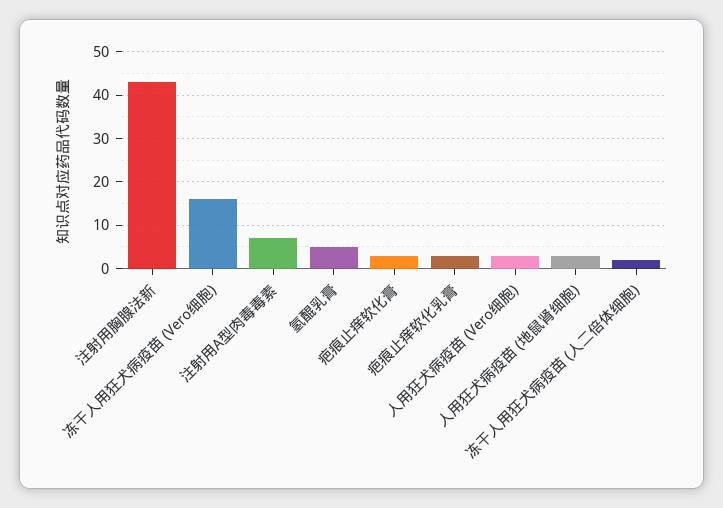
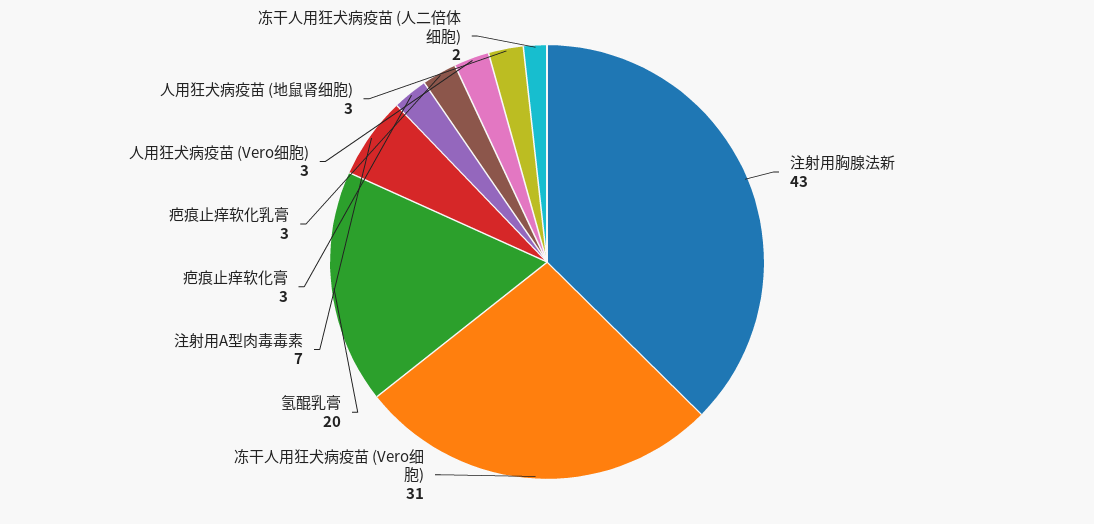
  {
    "注射用胸腺法新": 43,
-   "冻干人用狂犬病疫苗 (Vero细胞)": 15,
+   "冻干人用狂犬病疫苗 (Vero细胞)": 31,
    "注射用A型肉毒毒素": 7,
-   "氢醌乳膏": 5,
+   "氢醌乳膏": 20,
    "疤痕止痒软化膏": 3,
    "疤痕止痒软化乳膏": 3,
    "人用狂犬病疫苗 (Vero细胞)": 3,
    "人用狂犬病疫苗 (地鼠肾细胞)": 3,
    "冻干人用狂犬病疫苗 (人二倍体细胞)": 2
  }

